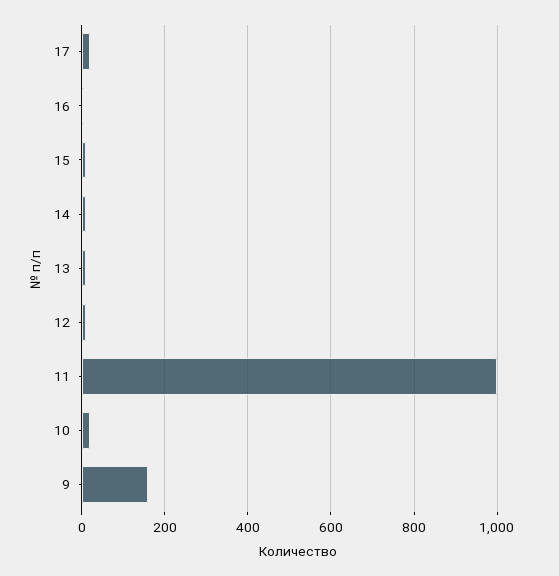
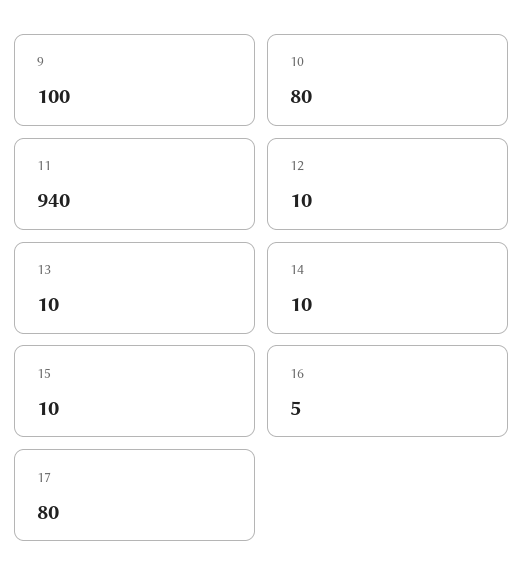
  {
-   "17": 20,
+   "17": 80,
    "16": 5,
    "15": 10,
    "14": 10,
    "13": 10,
    "12": 10,
-   "11": 1000,
+   "11": 940,
-   "10": 20,
+   "10": 80,
-   "9": 160
+   "9": 100
  }

